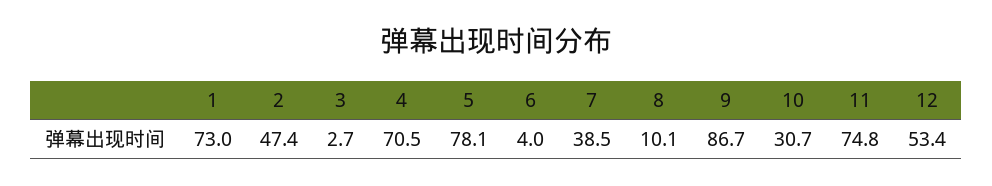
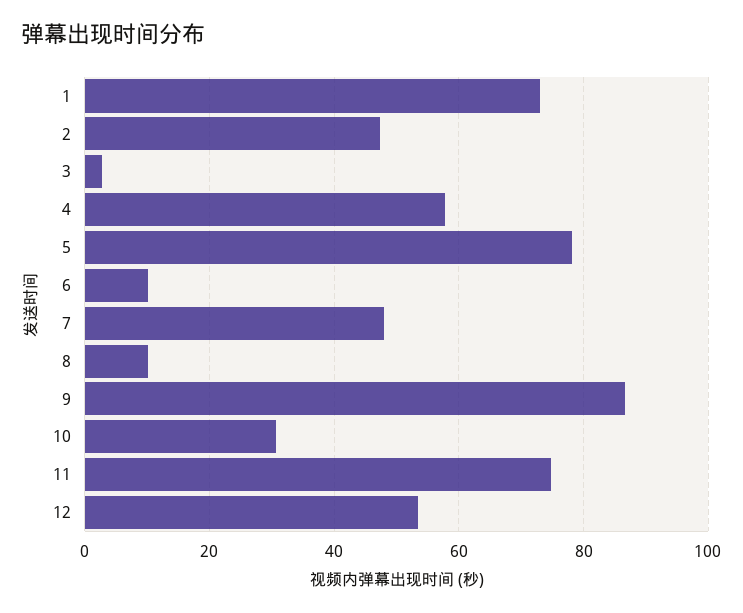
  {
    "1": 73,
    "2": 47.4,
    "3": 2.7,
-   "4": 70.5,
+   "4": 58,
    "5": 78.1,
-   "6": 4,
+   "6": 10,
-   "7": 38.5,
+   "7": 48,
    "8": 10.1,
    "9": 86.7,
    "10": 30.7,
    "11": 74.8,
    "12": 53.4
  }

